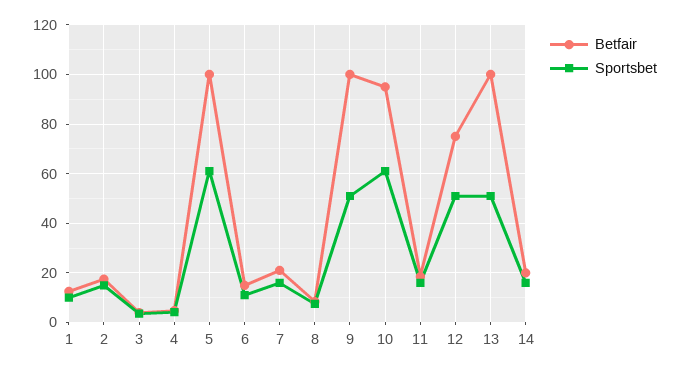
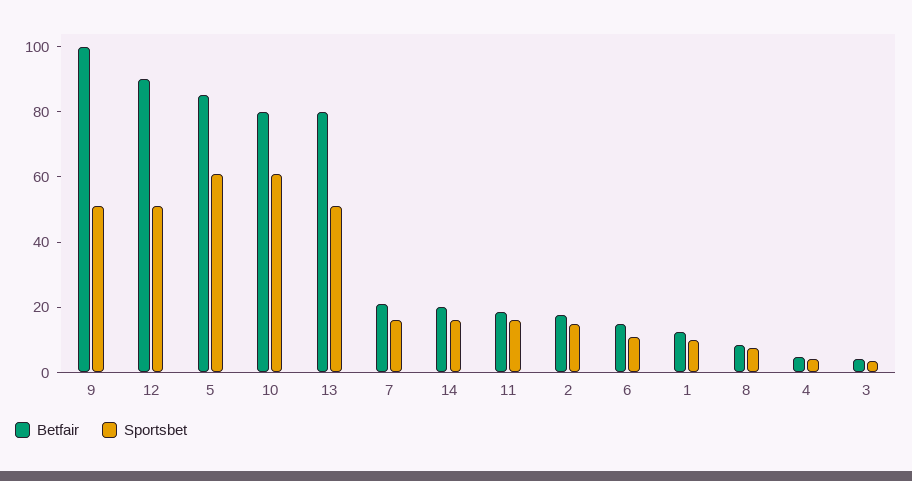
  {
    "Betfair": {
      "1": 12.5,
      "2": 17.5,
      "3": 5,
      "4": 5,
-     "5": 100,
+     "5": 85,
      "6": 15,
      "7": 20,
      "8": 7.5,
      "9": 100,
-     "10": 95,
+     "10": 80,
      "11": 17.5,
-     "12": 75,
+     "12": 90,
-     "13": 100,
+     "13": 80,
      "14": 20
    },
    "Sportsbet": {
      "1": 10,
      "2": 15,
      "3": 2.5,
      "4": 5,
      "5": 60,
      "6": 10,
      "7": 15,
      "8": 7.5,
      "9": 50,
      "10": 60,
      "11": 15,
      "12": 50,
      "13": 50,
      "14": 15
    }
  }

